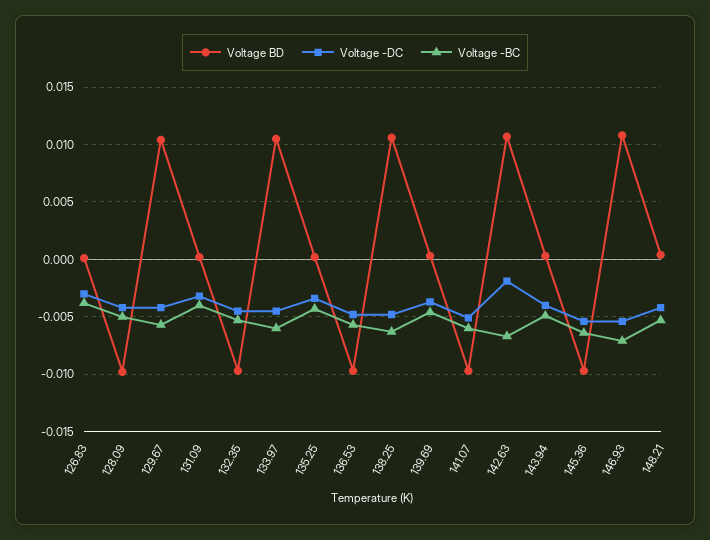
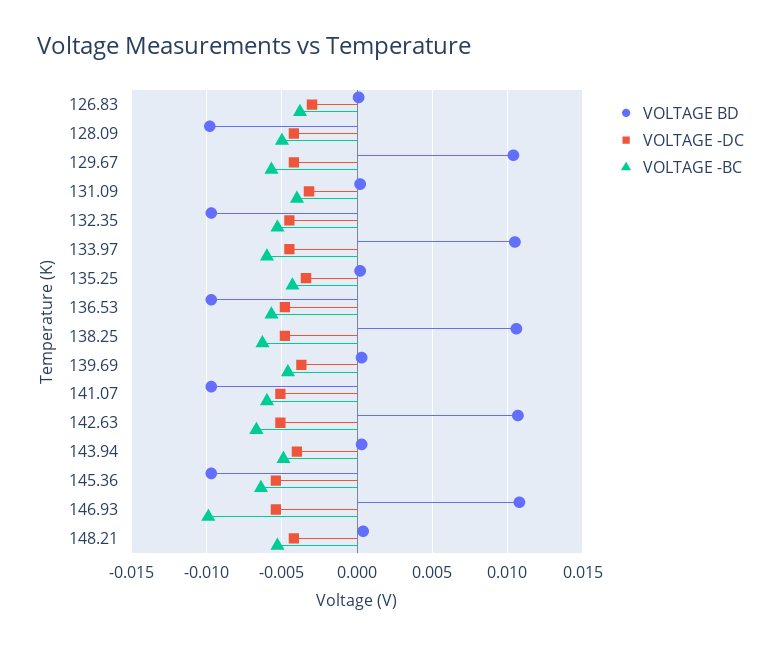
  {
    "Voltage BD": {
      "126.83": 0,
      "128.09": -0.01,
      "129.67": 0.0105,
      "131.09": 0,
      "132.35": -0.0095,
      "133.97": 0.0105,
      "135.25": 0,
      "136.53": -0.0095,
      "138.25": 0.0105,
      "139.69": 0.0005,
      "141.07": -0.0095,
      "142.63": 0.0105,
      "143.94": 0.0005,
      "145.36": -0.0095,
      "146.93": 0.011,
      "148.21": 0.0005
    },
    "Voltage -DC": {
      "126.83": -0.003,
      "128.09": -0.004,
      "129.67": -0.004,
      "131.09": -0.003,
      "132.35": -0.0045,
      "133.97": -0.0045,
      "135.25": -0.0035,
      "136.53": -0.005,
      "138.25": -0.005,
      "139.69": -0.0035,
      "141.07": -0.005,
-     "142.63": -0.002,
+     "142.63": -0.005,
      "143.94": -0.004,
      "145.36": -0.0055,
      "146.93": -0.0055,
      "148.21": -0.004
    },
    "Voltage -BC": {
      "126.83": -0.004,
      "128.09": -0.005,
      "129.67": -0.0055,
      "131.09": -0.004,
      "132.35": -0.0055,
      "133.97": -0.006,
      "135.25": -0.0045,
      "136.53": -0.0055,
      "138.25": -0.0065,
      "139.69": -0.0045,
      "141.07": -0.006,
      "142.63": -0.0065,
      "143.94": -0.005,
      "145.36": -0.0065,
-     "146.93": -0.007,
+     "146.93": -0.01,
      "148.21": -0.0055
    }
  }

